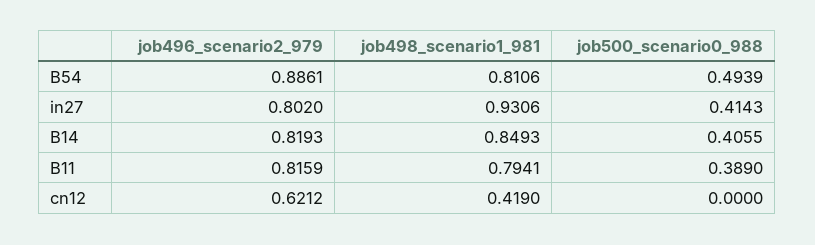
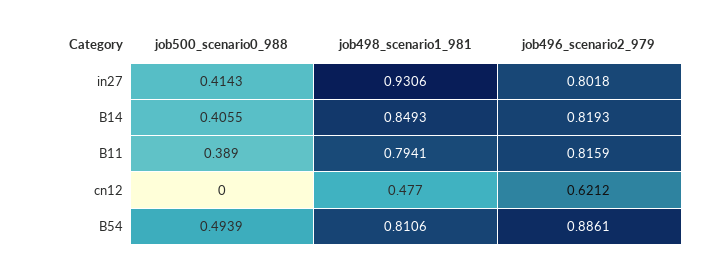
  {
    "job496_scenario2_979": {
      "B54": 0.8861,
-     "in27": 0.802,
+     "in27": 0.8018,
      "B14": 0.8193,
      "B11": 0.8159,
      "cn12": 0.6212
    },
    "job498_scenario1_981": {
      "B54": 0.8106,
      "in27": 0.9306,
      "B14": 0.8493,
      "B11": 0.7941,
-     "cn12": 0.419
+     "cn12": 0.477
    },
    "job500_scenario0_988": {
      "B54": 0.4939,
      "in27": 0.4143,
      "B14": 0.4055,
      "B11": 0.389,
      "cn12": 0
    }
  }

